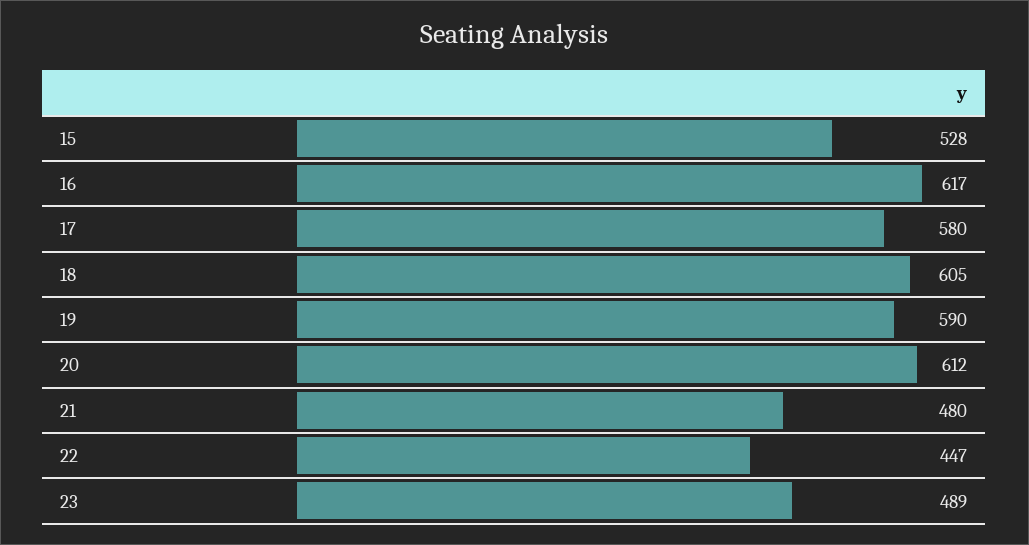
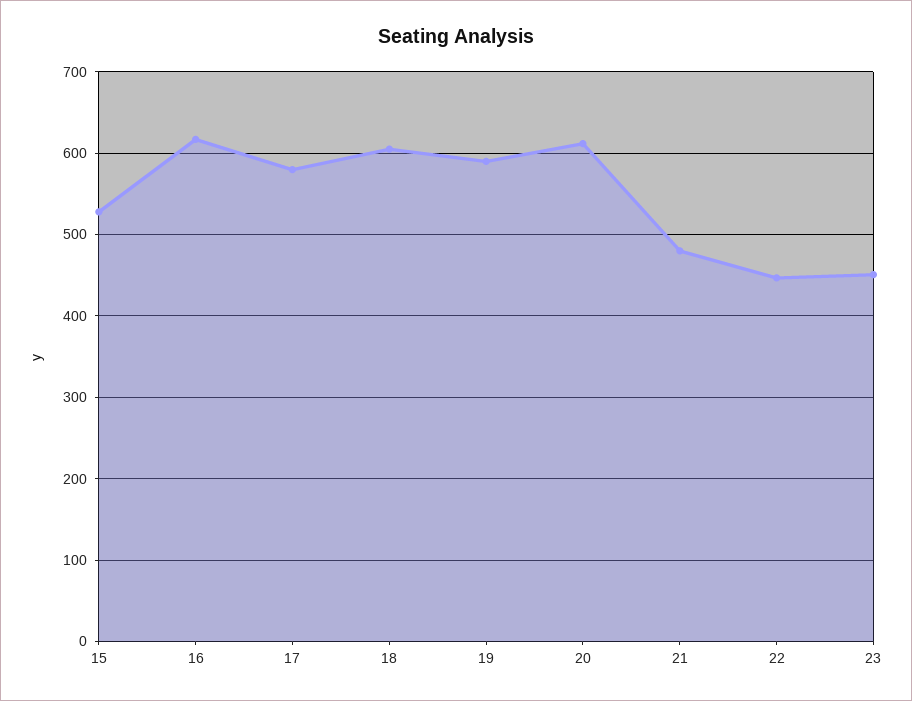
  {
    "15": 528,
    "16": 617,
    "17": 580,
    "18": 605,
    "19": 590,
    "20": 612,
    "21": 480,
    "22": 447,
-   "23": 489
+   "23": 450
  }

